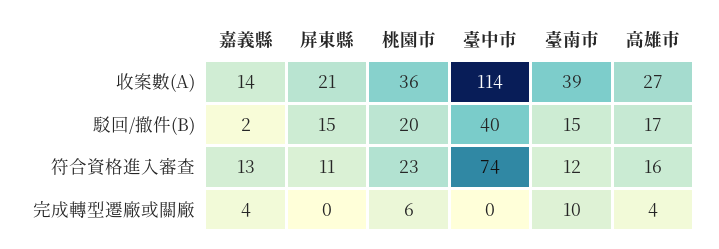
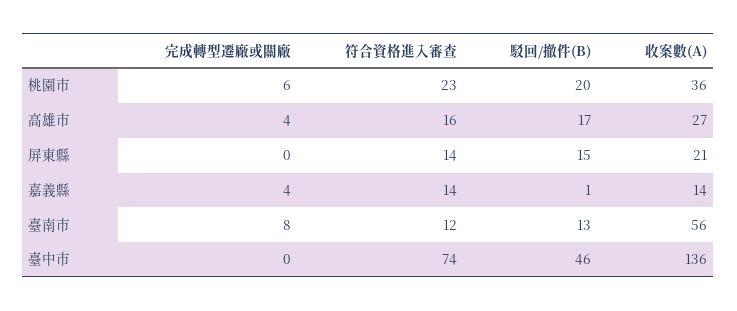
  {
    "嘉義縣": {
      "收案數(A)": 14,
-     "駁回/撤件(B)": 2,
+     "駁回/撤件(B)": 1,
-     "符合資格進入審查": 13,
+     "符合資格進入審查": 14,
      "完成轉型遷廠或關廠": 4
    },
    "屏東縣": {
      "收案數(A)": 21,
      "駁回/撤件(B)": 15,
-     "符合資格進入審查": 11,
+     "符合資格進入審查": 14,
      "完成轉型遷廠或關廠": 0
    },
    "桃園市": {
      "收案數(A)": 36,
      "駁回/撤件(B)": 20,
      "符合資格進入審查": 23,
      "完成轉型遷廠或關廠": 6
    },
    "臺中市": {
-     "收案數(A)": 114,
+     "收案數(A)": 136,
-     "駁回/撤件(B)": 40,
+     "駁回/撤件(B)": 46,
      "符合資格進入審查": 74,
      "完成轉型遷廠或關廠": 0
    },
    "臺南市": {
-     "收案數(A)": 39,
+     "收案數(A)": 56,
-     "駁回/撤件(B)": 15,
+     "駁回/撤件(B)": 13,
      "符合資格進入審查": 12,
-     "完成轉型遷廠或關廠": 10
+     "完成轉型遷廠或關廠": 8
    },
    "高雄市": {
      "收案數(A)": 27,
      "駁回/撤件(B)": 17,
      "符合資格進入審查": 16,
      "完成轉型遷廠或關廠": 4
    }
  }

